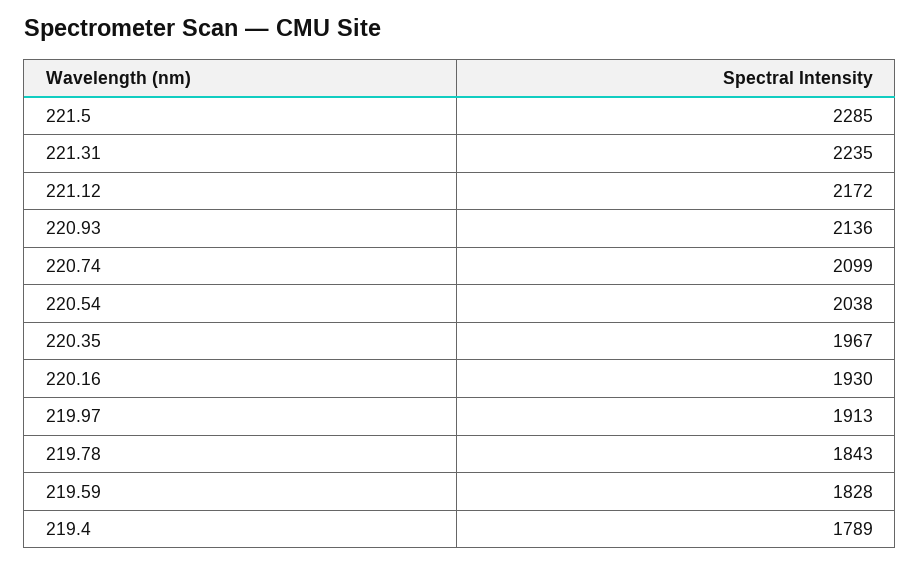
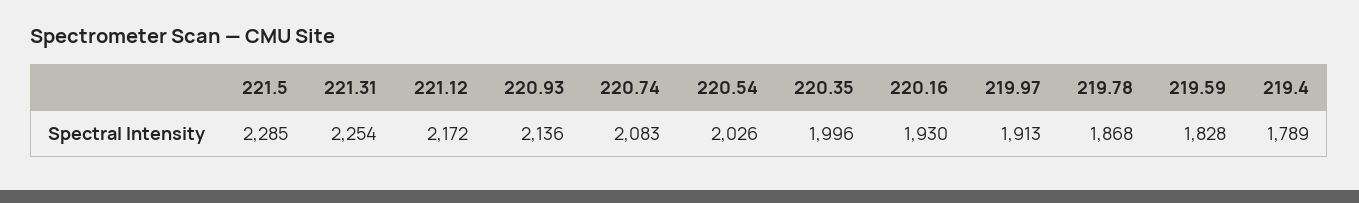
  {
    "221.5": 2285,
-   "221.31": 2235,
+   "221.31": 2254,
    "221.12": 2172,
    "220.93": 2136,
-   "220.74": 2099,
+   "220.74": 2083,
-   "220.54": 2038,
+   "220.54": 2026,
-   "220.35": 1967,
+   "220.35": 1996,
    "220.16": 1930,
    "219.97": 1913,
-   "219.78": 1843,
+   "219.78": 1868,
    "219.59": 1828,
    "219.4": 1789
  }

